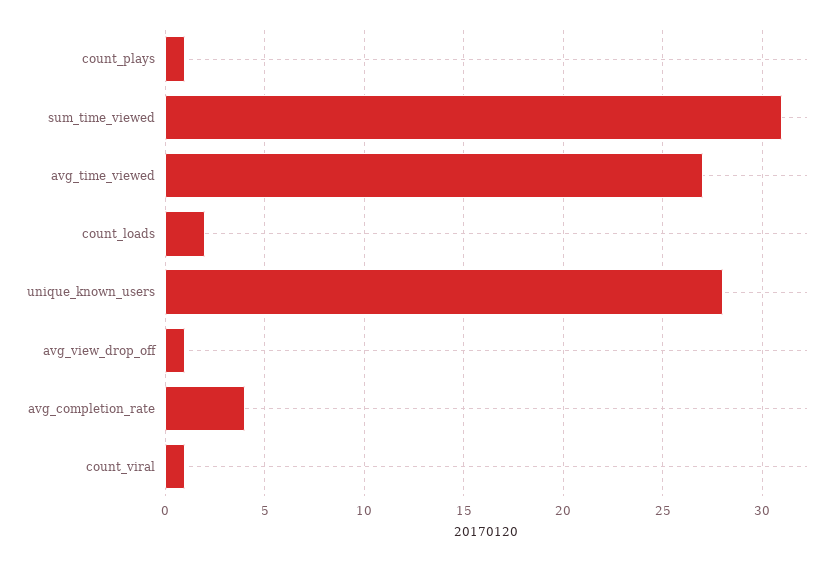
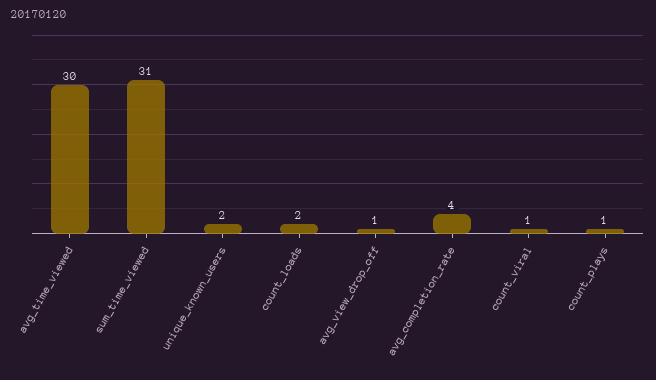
  {
    "count_plays": 1,
    "sum_time_viewed": 31,
-   "avg_time_viewed": 27,
+   "avg_time_viewed": 30,
    "count_loads": 2,
-   "unique_known_users": 28,
+   "unique_known_users": 2,
    "avg_view_drop_off": 1,
    "avg_completion_rate": 4,
    "count_viral": 1
  }

